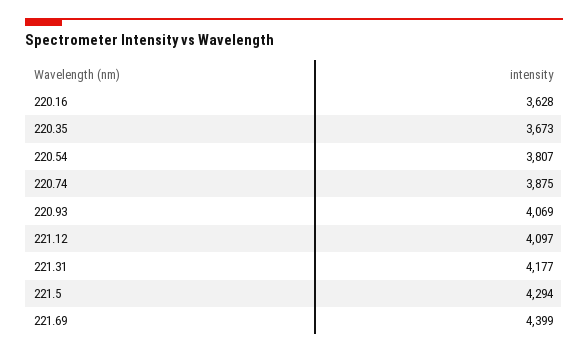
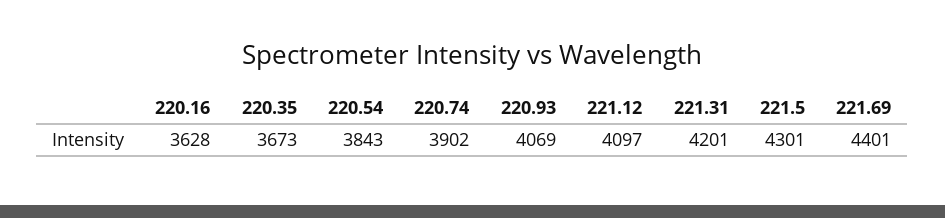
  {
    "220.16": 3628,
    "220.35": 3673,
-   "220.54": 3807,
+   "220.54": 3843,
-   "220.74": 3875,
+   "220.74": 3902,
    "220.93": 4069,
    "221.12": 4097,
-   "221.31": 4177,
+   "221.31": 4201,
-   "221.5": 4294,
+   "221.5": 4301,
-   "221.69": 4399
+   "221.69": 4401
  }

